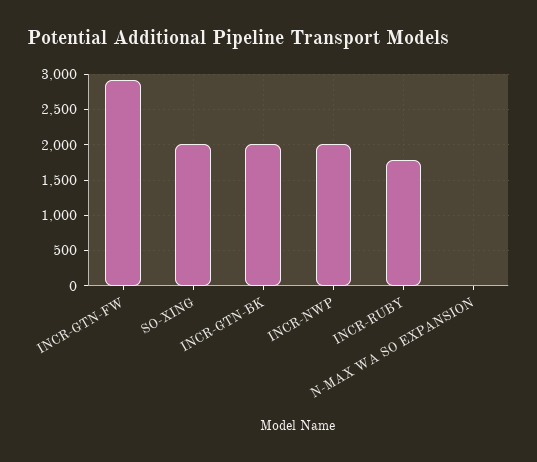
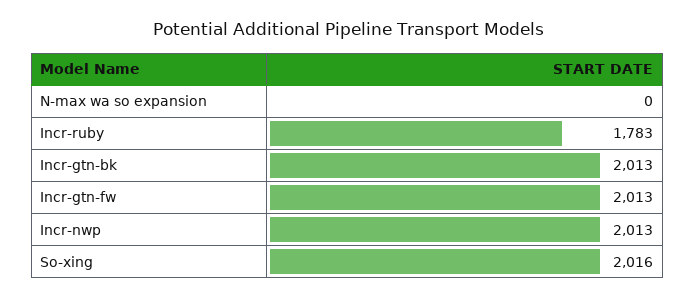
  {
-   "INCR-GTN-FW": 2900,
+   "INCR-GTN-FW": 2013,
    "SO-XING": 2016,
    "INCR-GTN-BK": 2013,
    "INCR-NWP": 2013,
    "INCR-RUBY": 1783,
    "N-MAX WA SO EXPANSION": 0
  }

